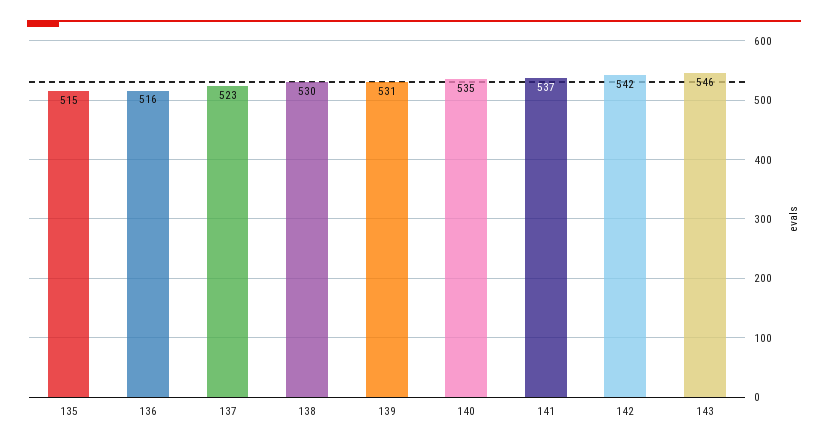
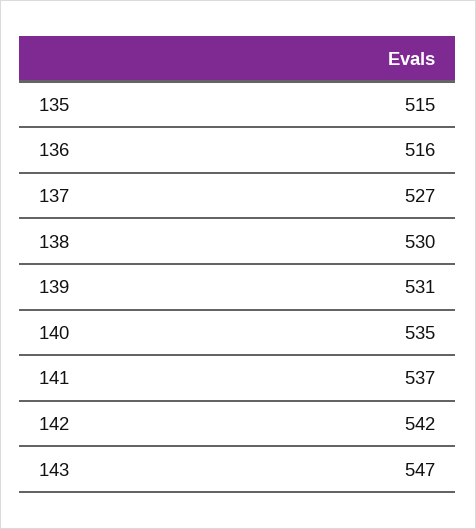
  {
    "135": 515,
    "136": 516,
-   "137": 523,
+   "137": 527,
    "138": 530,
    "139": 531,
    "140": 535,
    "141": 537,
    "142": 542,
-   "143": 546
+   "143": 547
  }

